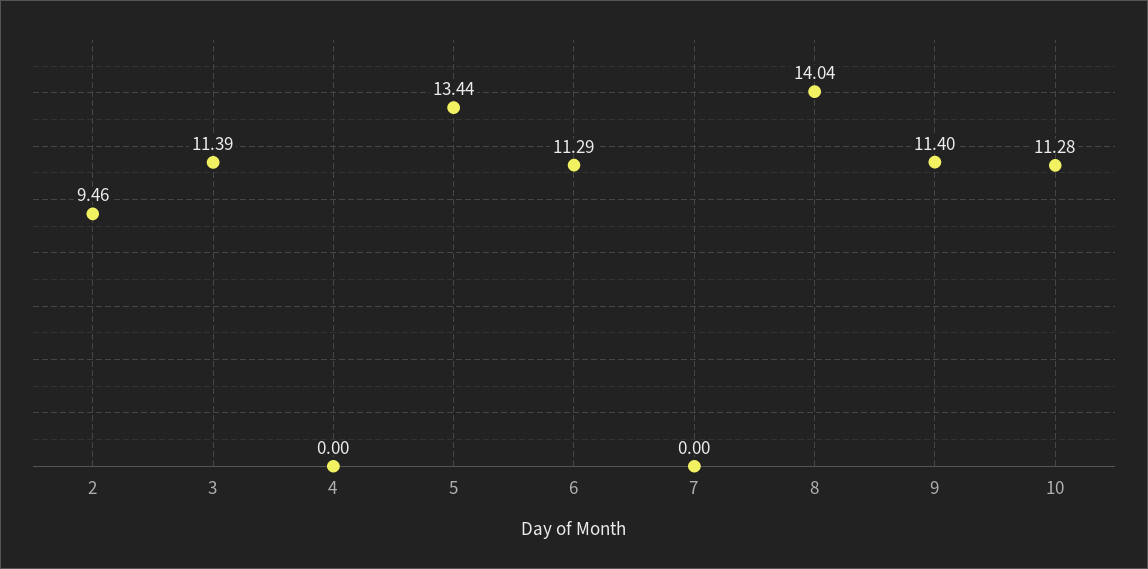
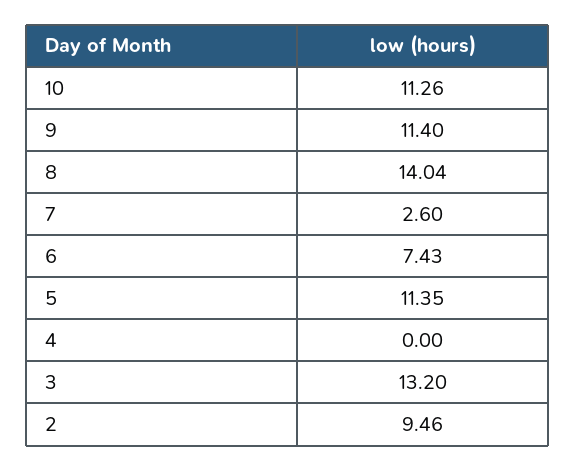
  {
    "2": 9.46,
-   "3": 11.39,
+   "3": 13.2,
    "4": 0,
-   "5": 13.44,
+   "5": 11.35,
-   "6": 11.29,
+   "6": 7.43,
-   "7": 0,
+   "7": 2.6,
    "8": 14.04,
    "9": 11.4,
-   "10": 11.28
+   "10": 11.26
  }

